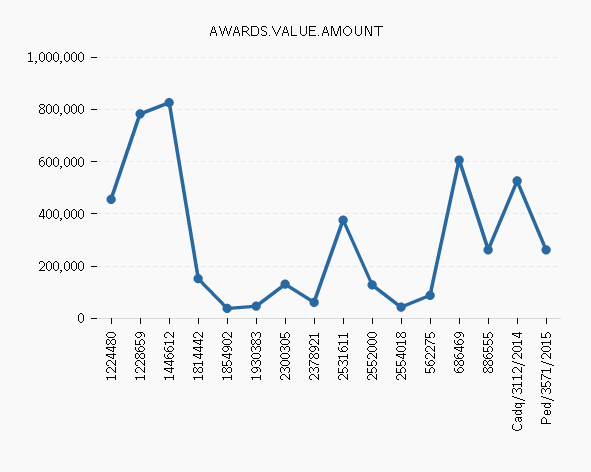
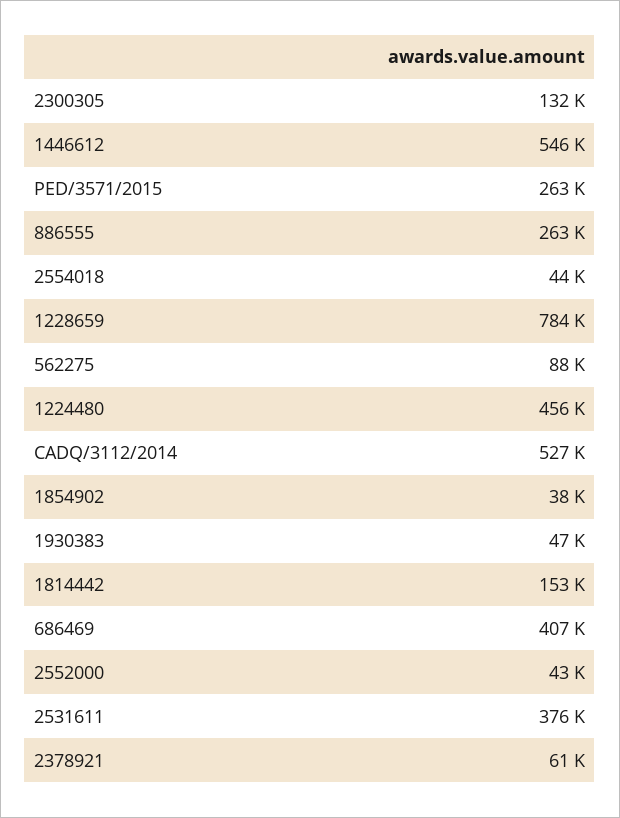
  {
    "1224480": 456000,
    "1228659": 784000,
-   "1446612": 825000,
+   "1446612": 546000,
    "1814442": 153000,
    "1854902": 38000,
    "1930383": 47000,
    "2300305": 132000,
    "2378921": 61000,
    "2531611": 376000,
-   "2552000": 125000,
+   "2552000": 43000,
    "2554018": 44000,
    "562275": 88000,
-   "686469": 600000,
+   "686469": 407000,
    "886555": 263000,
    "Cadq/3112/2014": 527000,
    "Ped/3571/2015": 263000
  }

